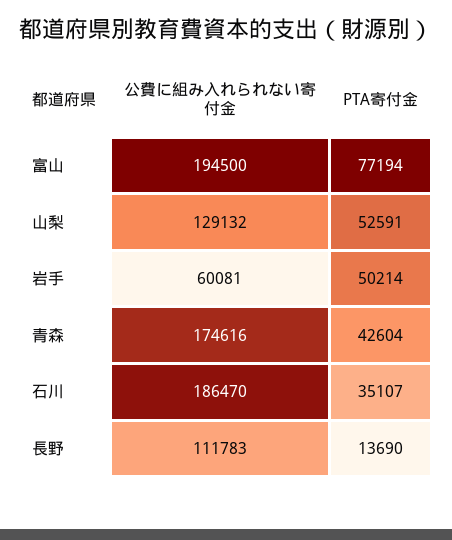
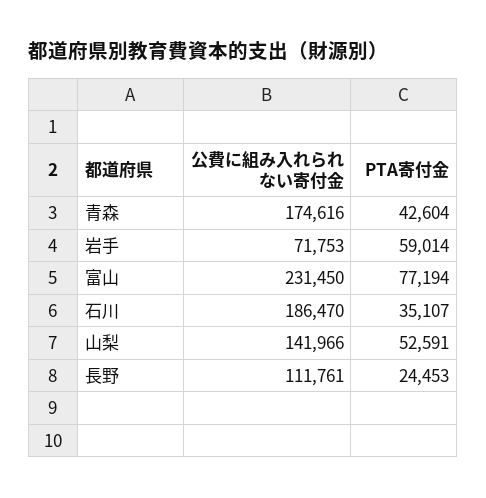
  {
    "公費に組み入れられない寄付金": {
-     "富山": 194500,
+     "富山": 231450,
-     "山梨": 129132,
+     "山梨": 141966,
-     "岩手": 60081,
+     "岩手": 71753,
      "青森": 174616,
      "石川": 186470,
-     "長野": 111783
+     "長野": 111761
    },
    "PTA寄付金": {
      "富山": 77194,
      "山梨": 52591,
-     "岩手": 50214,
+     "岩手": 59014,
      "青森": 42604,
      "石川": 35107,
-     "長野": 13690
+     "長野": 24453
    }
  }

